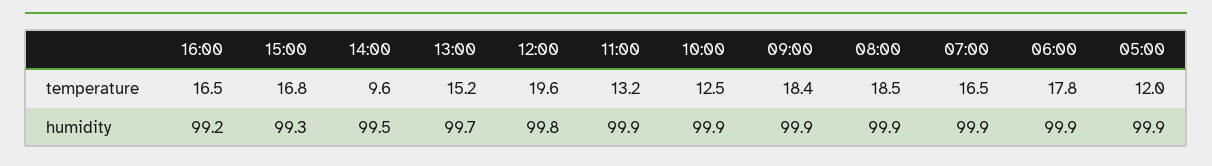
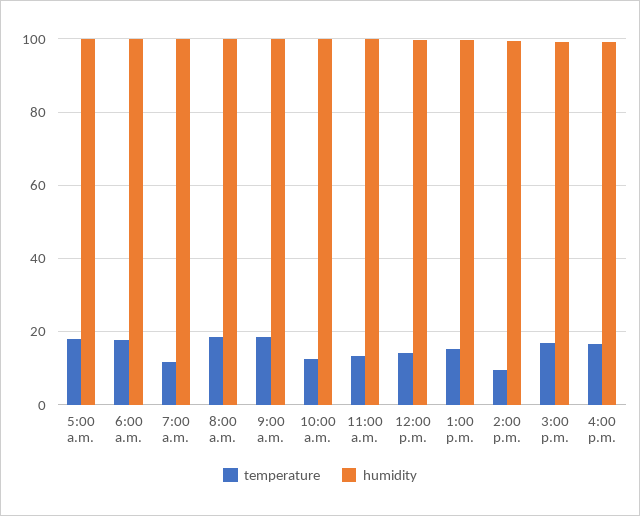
  {
    "temperature": {
      "16:00": 16.5,
      "15:00": 16.8,
      "14:00": 9.6,
      "13:00": 15.2,
-     "12:00": 19.6,
+     "12:00": 14,
      "11:00": 13.2,
      "10:00": 12.5,
      "09:00": 18.4,
      "08:00": 18.5,
-     "07:00": 16.5,
+     "07:00": 12,
      "06:00": 17.8,
-     "05:00": 12
+     "05:00": 18
    },
    "humidity": {
      "16:00": 99.2,
      "15:00": 99.3,
      "14:00": 99.5,
      "13:00": 99.7,
      "12:00": 99.8,
      "11:00": 99.9,
      "10:00": 99.9,
      "09:00": 99.9,
      "08:00": 99.9,
      "07:00": 99.9,
      "06:00": 99.9,
      "05:00": 99.9
    }
  }

